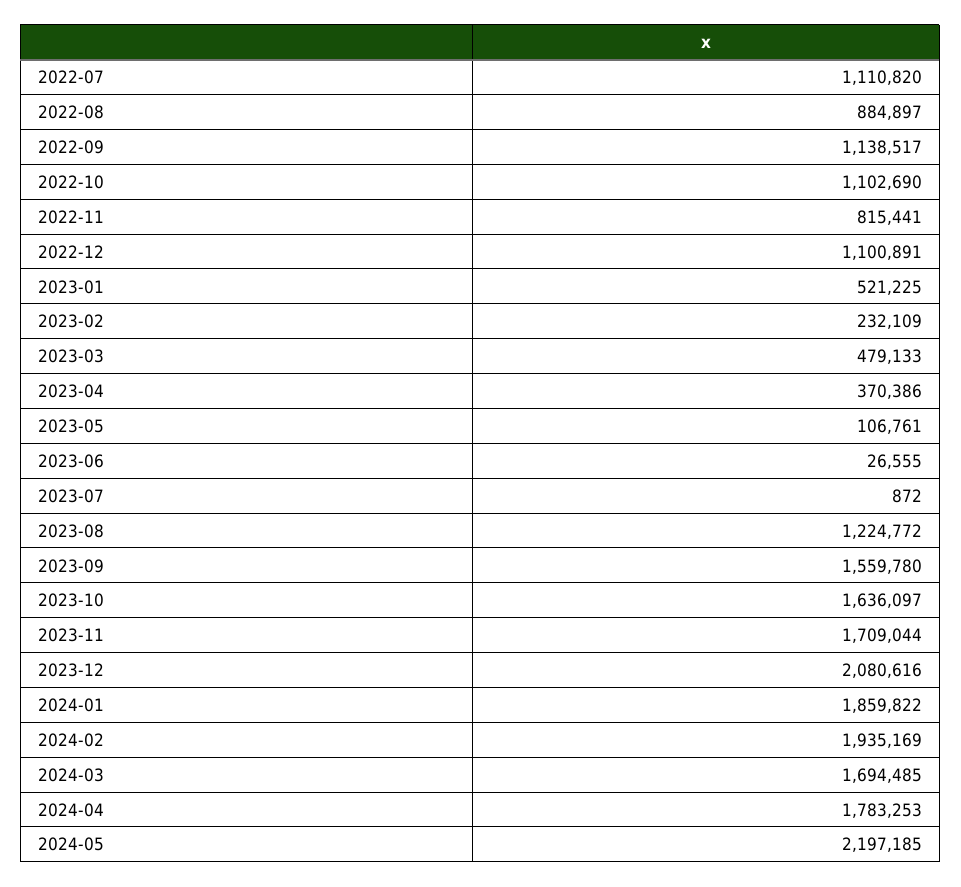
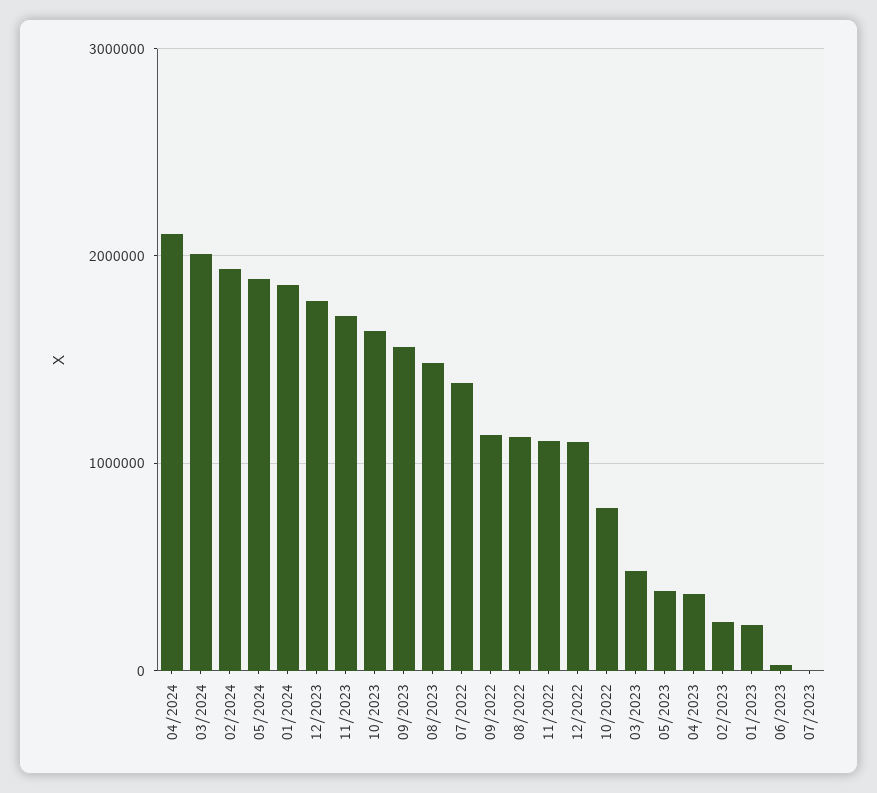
  {
-   "2022-07": 1110820,
+   "2022-07": 1400000,
-   "2022-08": 884897,
+   "2022-08": 1100000,
    "2022-09": 1138517,
-   "2022-10": 1102690,
+   "2022-10": 800000,
-   "2022-11": 815441,
+   "2022-11": 1100000,
    "2022-12": 1100891,
-   "2023-01": 521225,
+   "2023-01": 200000,
    "2023-02": 232109,
    "2023-03": 479133,
    "2023-04": 370386,
-   "2023-05": 106761,
+   "2023-05": 400000,
    "2023-06": 26555,
    "2023-07": 872,
-   "2023-08": 1224772,
+   "2023-08": 1500000,
    "2023-09": 1559780,
    "2023-10": 1636097,
    "2023-11": 1709044,
-   "2023-12": 2080616,
+   "2023-12": 1800000,
    "2024-01": 1859822,
    "2024-02": 1935169,
-   "2024-03": 1694485,
+   "2024-03": 2000000,
-   "2024-04": 1783253,
+   "2024-04": 2100000,
-   "2024-05": 2197185
+   "2024-05": 1900000
  }

